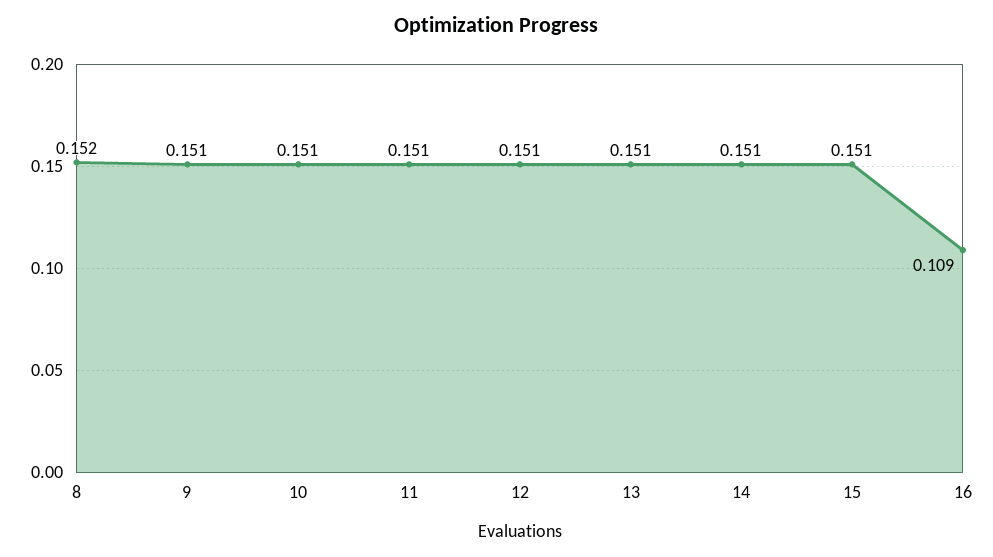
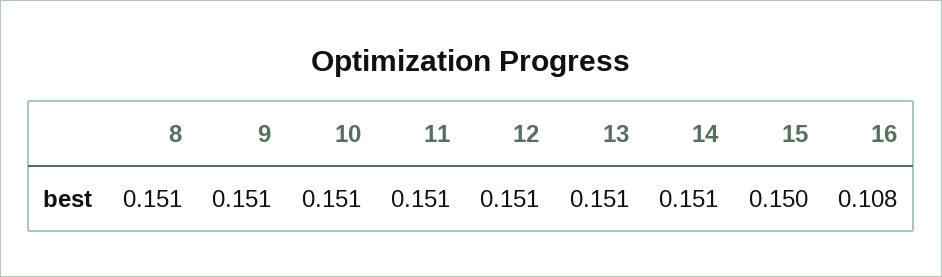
  {
-   "8": 0.152,
+   "8": 0.151,
    "9": 0.151,
    "10": 0.151,
    "11": 0.151,
    "12": 0.151,
    "13": 0.151,
    "14": 0.151,
-   "15": 0.151,
+   "15": 0.15,
-   "16": 0.109
+   "16": 0.108
  }

